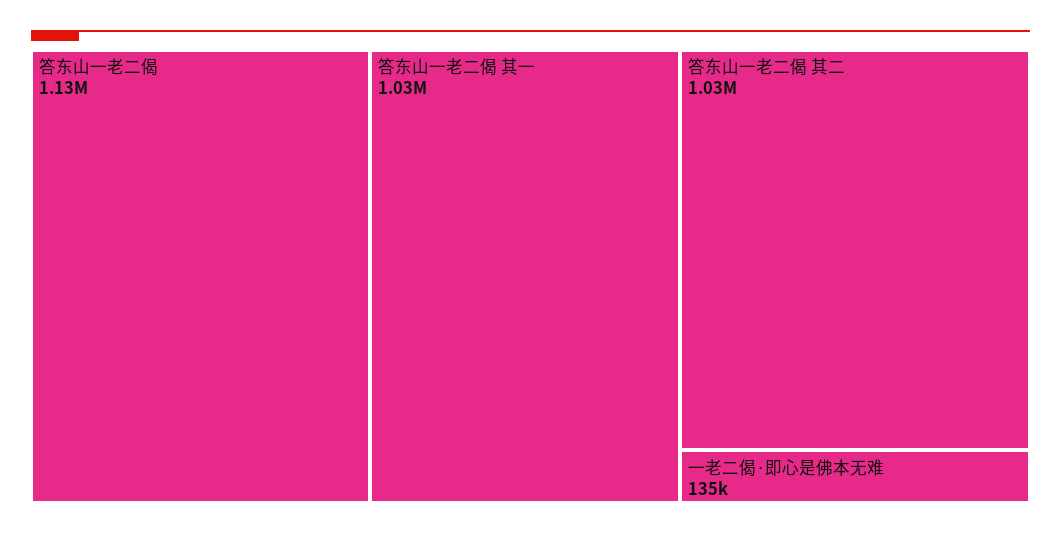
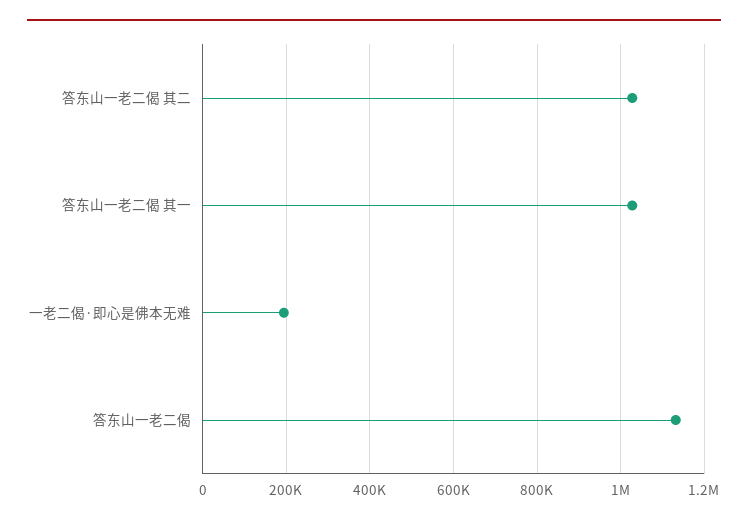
  {
    "答东山一老二偈": 1130000,
    "答东山一老二偈 其一": 1030000,
    "答东山一老二偈 其二": 1030000,
-   "一老二偈·即心是佛本无难": 135000
+   "一老二偈·即心是佛本无难": 200000
  }

